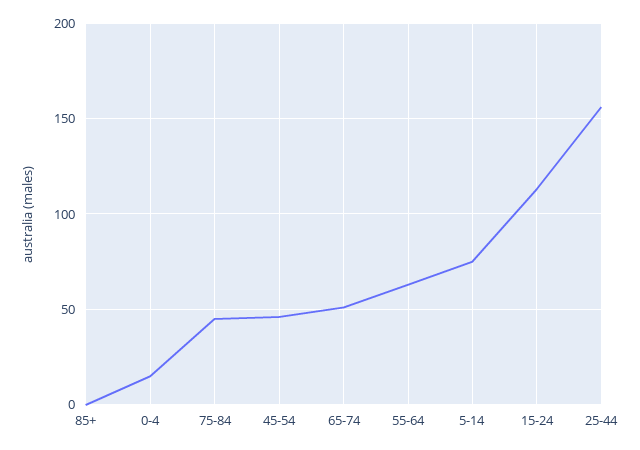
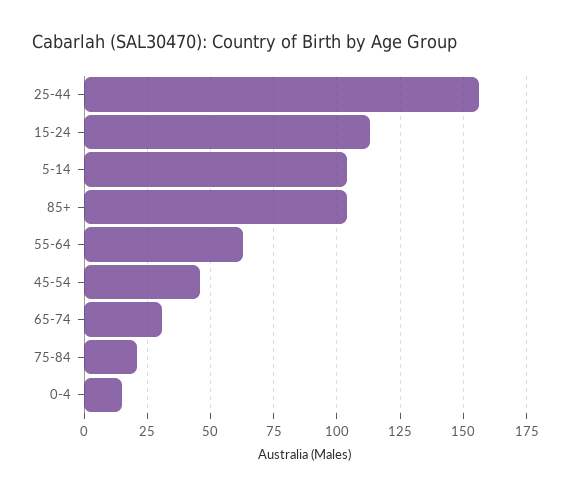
  {
-   "85+": 0,
+   "85+": 105,
    "0-4": 15,
-   "75-84": 45,
+   "75-84": 20,
    "45-54": 45,
-   "65-74": 50,
+   "65-74": 30,
    "55-64": 65,
-   "5-14": 75,
+   "5-14": 105,
    "15-24": 115,
    "25-44": 155
  }

